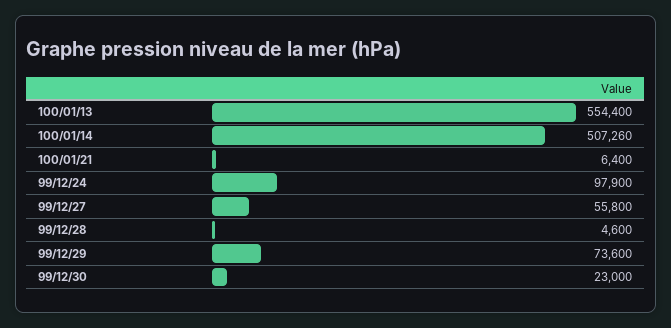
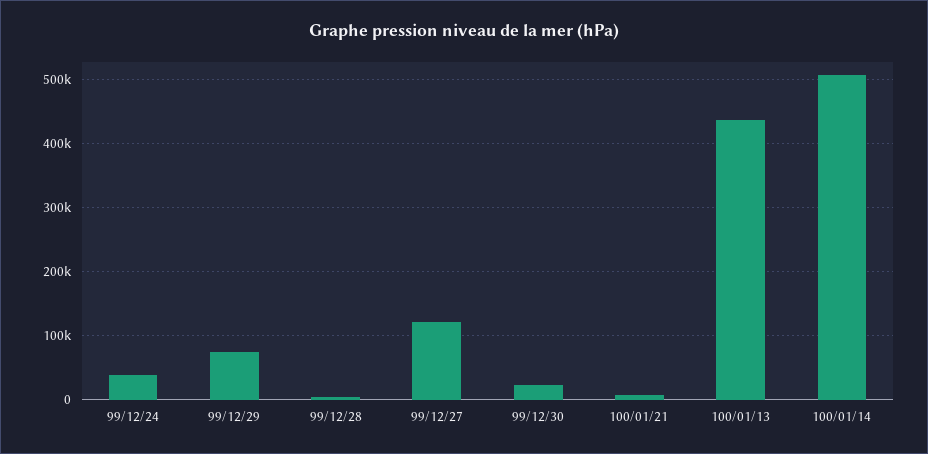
  {
-   "100/01/13": 554400,
+   "100/01/13": 440000,
    "100/01/14": 507260,
    "100/01/21": 6400,
-   "99/12/24": 97900,
+   "99/12/24": 40000,
-   "99/12/27": 55800,
+   "99/12/27": 120000,
    "99/12/28": 4600,
    "99/12/29": 73600,
    "99/12/30": 23000
  }

